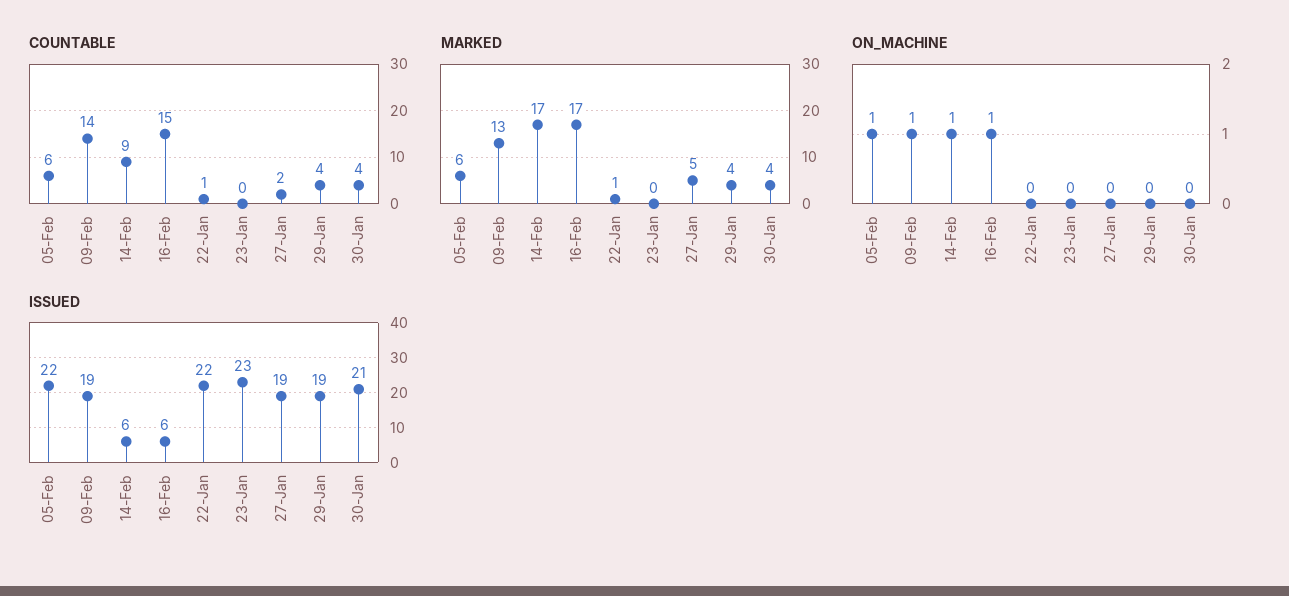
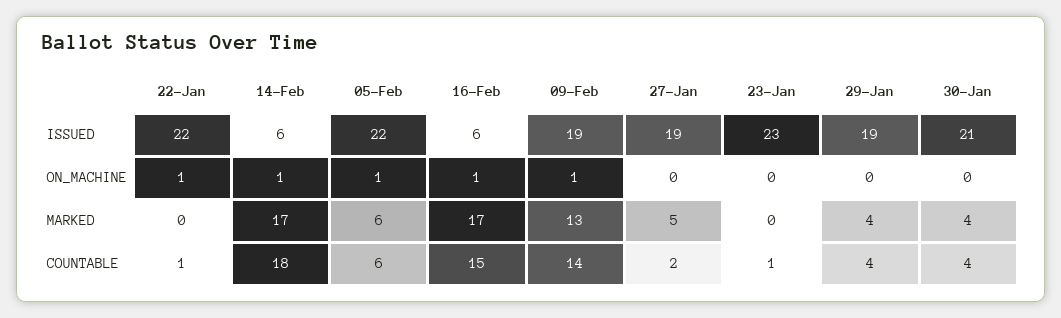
  {
    "COUNTABLE": {
      "05-Feb": 6,
      "09-Feb": 14,
-     "14-Feb": 9,
+     "14-Feb": 18,
      "16-Feb": 15,
      "22-Jan": 1,
-     "23-Jan": 0,
+     "23-Jan": 1,
      "27-Jan": 2,
      "29-Jan": 4,
      "30-Jan": 4
    },
    "MARKED": {
      "05-Feb": 6,
      "09-Feb": 13,
      "14-Feb": 17,
      "16-Feb": 17,
-     "22-Jan": 1,
+     "22-Jan": 0,
      "23-Jan": 0,
      "27-Jan": 5,
      "29-Jan": 4,
      "30-Jan": 4
    },
    "ON_MACHINE": {
      "05-Feb": 1,
      "09-Feb": 1,
      "14-Feb": 1,
      "16-Feb": 1,
-     "22-Jan": 0,
+     "22-Jan": 1,
      "23-Jan": 0,
      "27-Jan": 0,
      "29-Jan": 0,
      "30-Jan": 0
    },
    "ISSUED": {
      "05-Feb": 22,
      "09-Feb": 19,
      "14-Feb": 6,
      "16-Feb": 6,
      "22-Jan": 22,
      "23-Jan": 23,
      "27-Jan": 19,
      "29-Jan": 19,
      "30-Jan": 21
    }
  }

